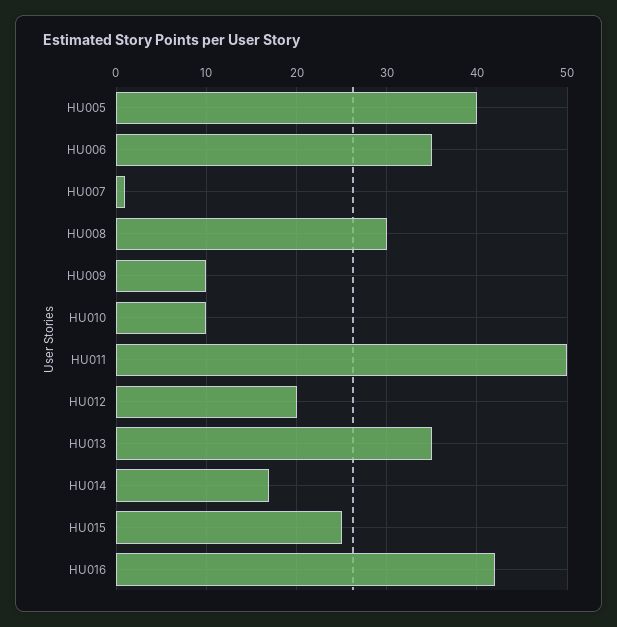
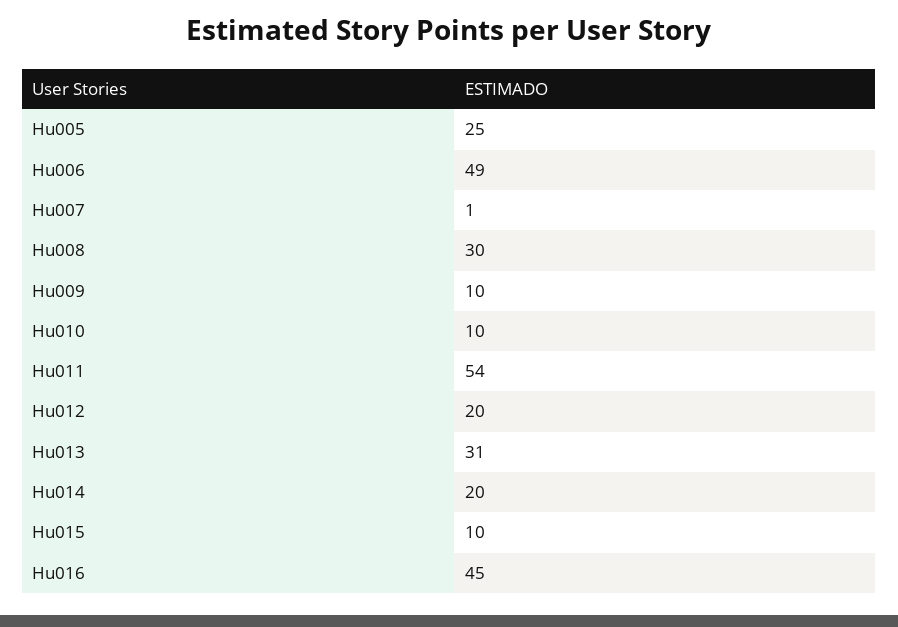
  {
-   "HU005": 40,
+   "HU005": 25,
-   "HU006": 35,
+   "HU006": 49,
    "HU007": 1,
    "HU008": 30,
    "HU009": 10,
    "HU010": 10,
-   "HU011": 50,
+   "HU011": 54,
    "HU012": 20,
-   "HU013": 35,
+   "HU013": 31,
-   "HU014": 17,
+   "HU014": 20,
-   "HU015": 25,
+   "HU015": 10,
-   "HU016": 42
+   "HU016": 45
  }

